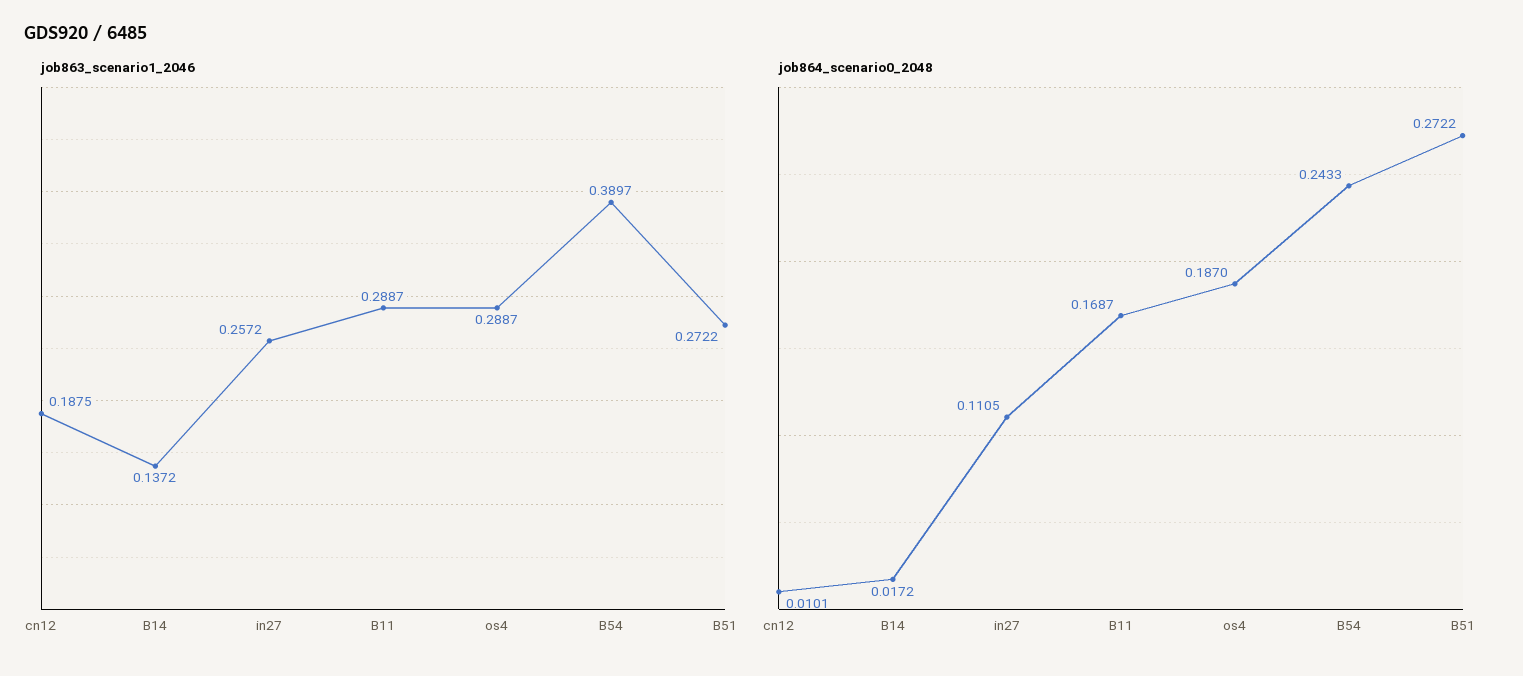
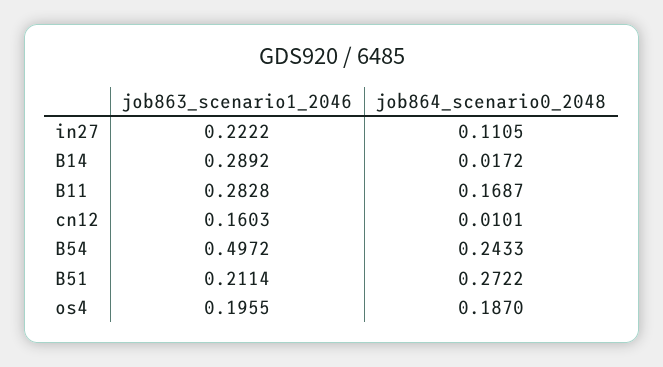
  {
    "job863_scenario1_2046": {
-     "cn12": 0.1875,
+     "cn12": 0.1603,
-     "B14": 0.1372,
+     "B14": 0.2892,
-     "in27": 0.2572,
+     "in27": 0.2222,
-     "B11": 0.2887,
+     "B11": 0.2828,
-     "os4": 0.2887,
+     "os4": 0.1955,
-     "B54": 0.3897,
+     "B54": 0.4972,
-     "B51": 0.2722
+     "B51": 0.2114
    },
    "job864_scenario0_2048": {
      "cn12": 0.0101,
      "B14": 0.0172,
      "in27": 0.1105,
      "B11": 0.1687,
      "os4": 0.187,
      "B54": 0.2433,
      "B51": 0.2722
    }
  }

